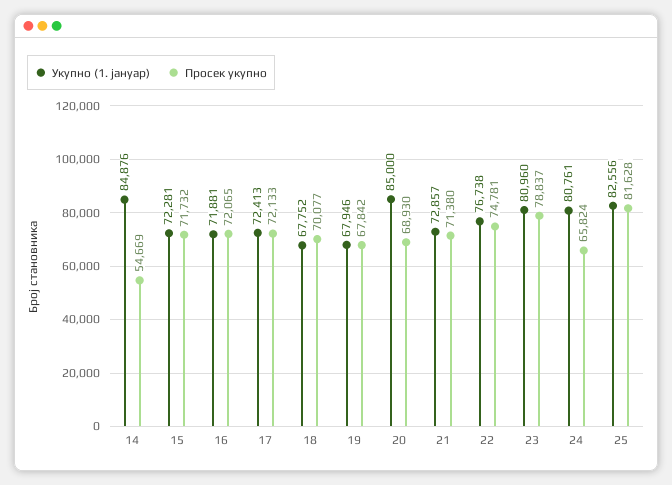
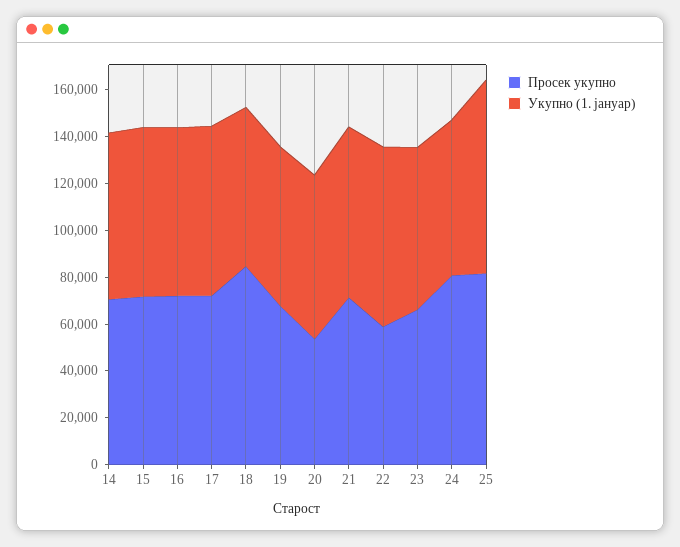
  {
    "Укупно (1. јануар)": {
-     "14": 84876,
+     "14": 70000,
      "15": 72281,
      "16": 71881,
      "17": 72413,
      "18": 67752,
      "19": 67946,
-     "20": 85000,
+     "20": 70000,
      "21": 72857,
      "22": 76738,
-     "23": 80960,
+     "23": 70000,
-     "24": 80761,
+     "24": 65000,
      "25": 82556
    },
    "Просек укупно": {
-     "14": 54669,
+     "14": 70000,
      "15": 71732,
      "16": 72065,
      "17": 72133,
-     "18": 70077,
+     "18": 85000,
      "19": 67842,
-     "20": 68930,
+     "20": 55000,
      "21": 71380,
-     "22": 74781,
+     "22": 60000,
-     "23": 78837,
+     "23": 65000,
-     "24": 65824,
+     "24": 80000,
      "25": 81628
    }
  }

